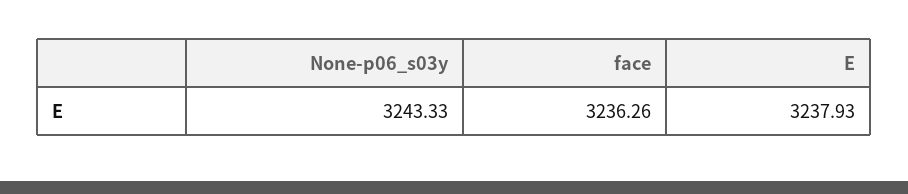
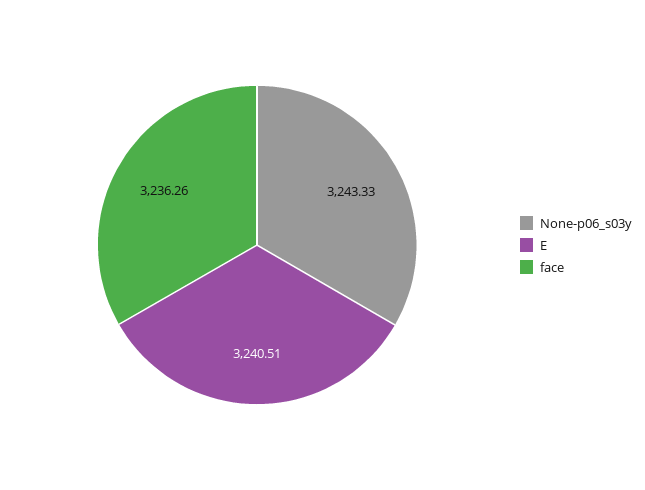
  {
    "None-p06_s03y": 3243.33,
    "face": 3236.26,
-   "E": 3237.93
+   "E": 3240.51
  }

